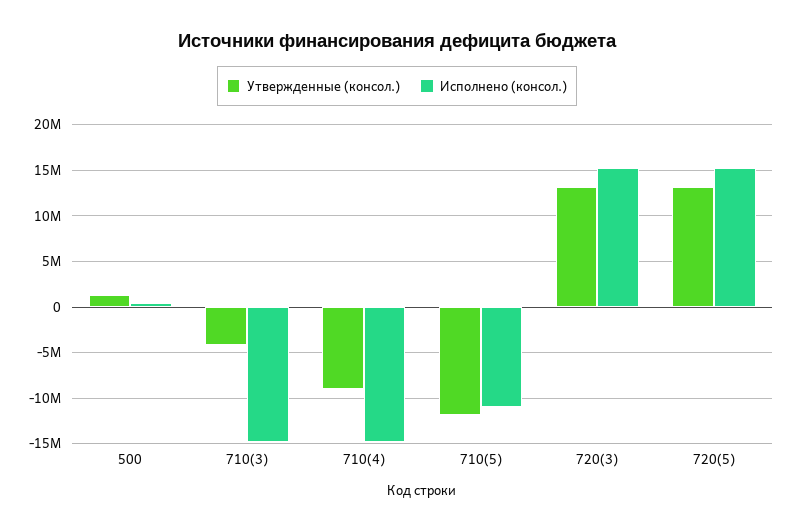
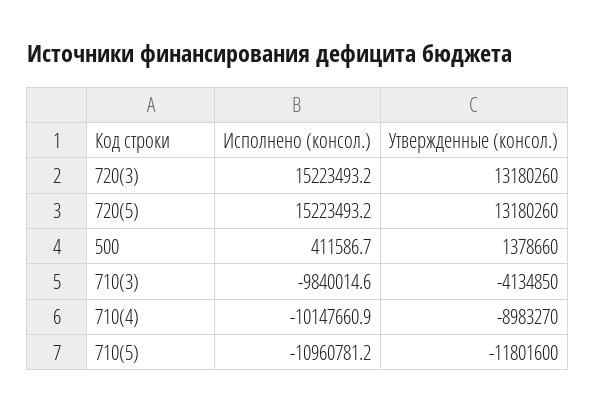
  {
    "Утвержденные (консол.)": {
      "500": 1378660,
      "710(3)": -4134850,
      "710(4)": -8983270,
      "710(5)": -11801600,
      "720(3)": 13180260,
      "720(5)": 13180260
    },
    "Исполнено (консол.)": {
      "500": 411586.7,
-     "710(3)": -15000000,
+     "710(3)": -9840014.6,
-     "710(4)": -15000000,
+     "710(4)": -10147660.9,
      "710(5)": -10960781.2,
      "720(3)": 15223493.2,
      "720(5)": 15223493.2
    }
  }

